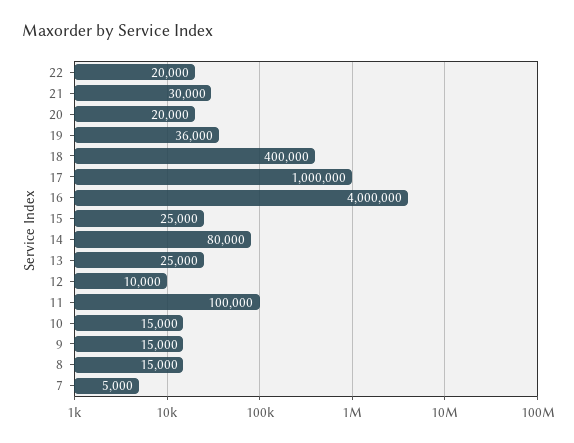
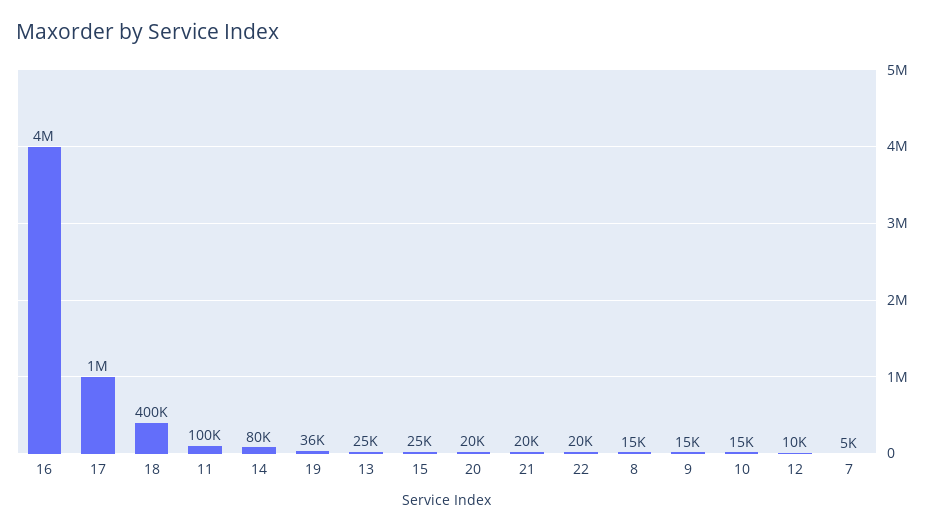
  {
    "22": 20000,
-   "21": 30000,
+   "21": 20000,
    "20": 20000,
    "19": 36000,
    "18": 400000,
    "17": 1000000,
    "16": 4000000,
    "15": 25000,
    "14": 80000,
    "13": 25000,
    "12": 10000,
    "11": 100000,
    "10": 15000,
    "9": 15000,
    "8": 15000,
    "7": 5000
  }

